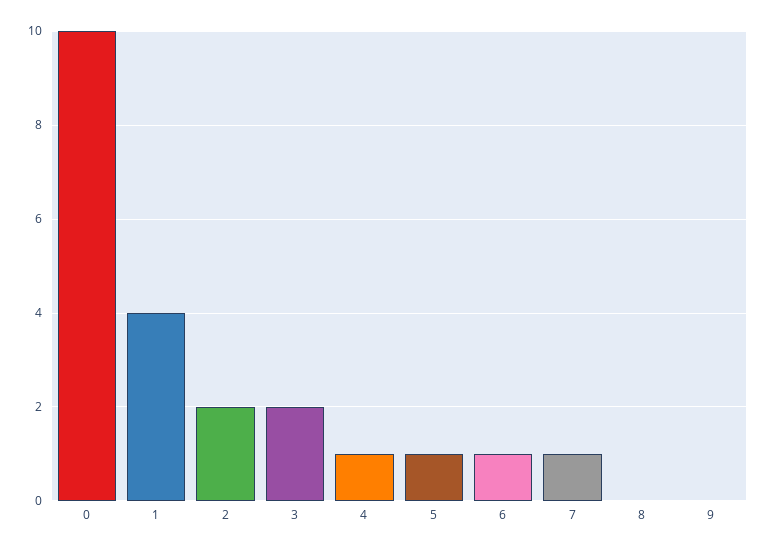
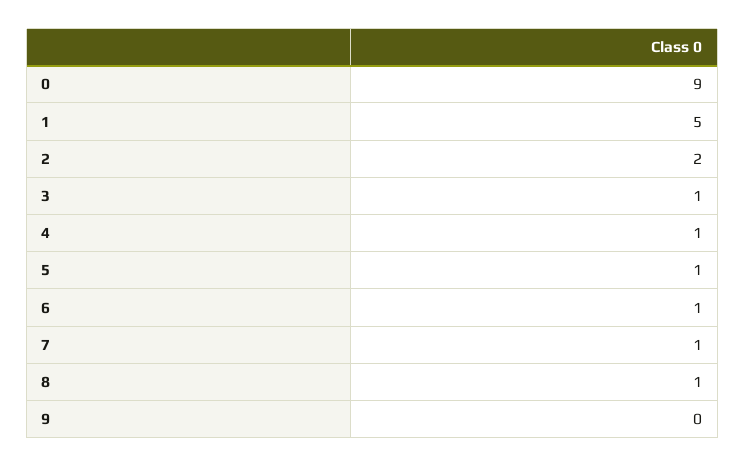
  {
-   "0": 10,
+   "0": 9,
-   "1": 4,
+   "1": 5,
    "2": 2,
-   "3": 2,
+   "3": 1,
    "4": 1,
    "5": 1,
    "6": 1,
    "7": 1,
-   "8": 0,
+   "8": 1,
    "9": 0
  }

